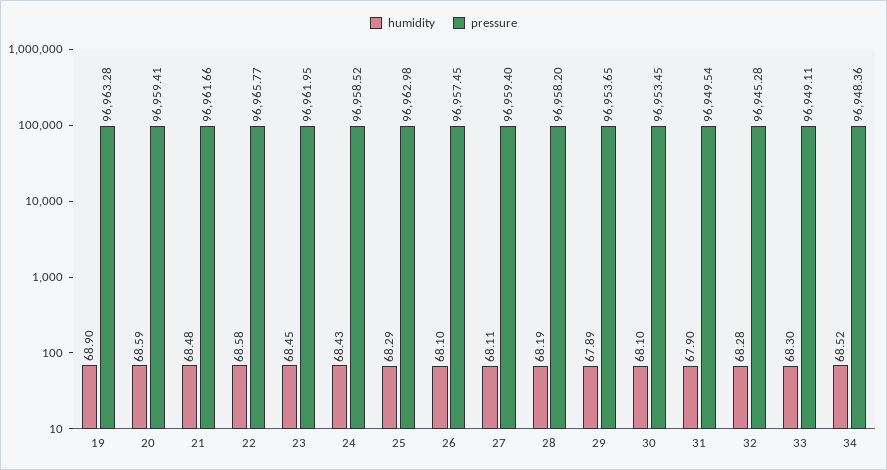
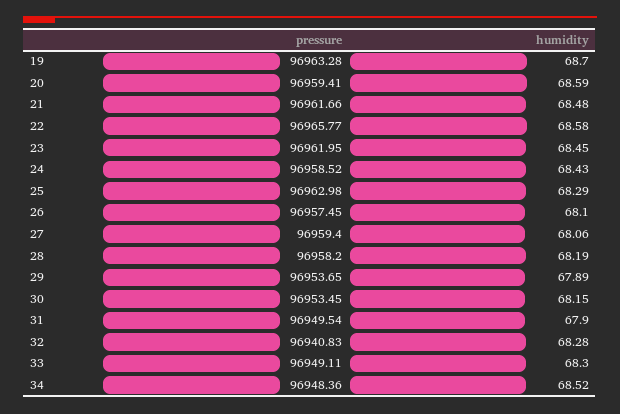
  {
    "humidity": {
-     "19": 68.9,
+     "19": 68.7,
      "20": 68.59,
      "21": 68.48,
      "22": 68.58,
      "23": 68.45,
      "24": 68.43,
      "25": 68.29,
      "26": 68.1,
-     "27": 68.11,
+     "27": 68.06,
      "28": 68.19,
      "29": 67.89,
-     "30": 68.1,
+     "30": 68.15,
      "31": 67.9,
      "32": 68.28,
      "33": 68.3,
      "34": 68.52
    },
    "pressure": {
      "19": 96963.28,
      "20": 96959.41,
      "21": 96961.66,
      "22": 96965.77,
      "23": 96961.95,
      "24": 96958.52,
      "25": 96962.98,
      "26": 96957.45,
      "27": 96959.4,
      "28": 96958.2,
      "29": 96953.65,
      "30": 96953.45,
      "31": 96949.54,
-     "32": 96945.28,
+     "32": 96940.83,
      "33": 96949.11,
      "34": 96948.36
    }
  }

